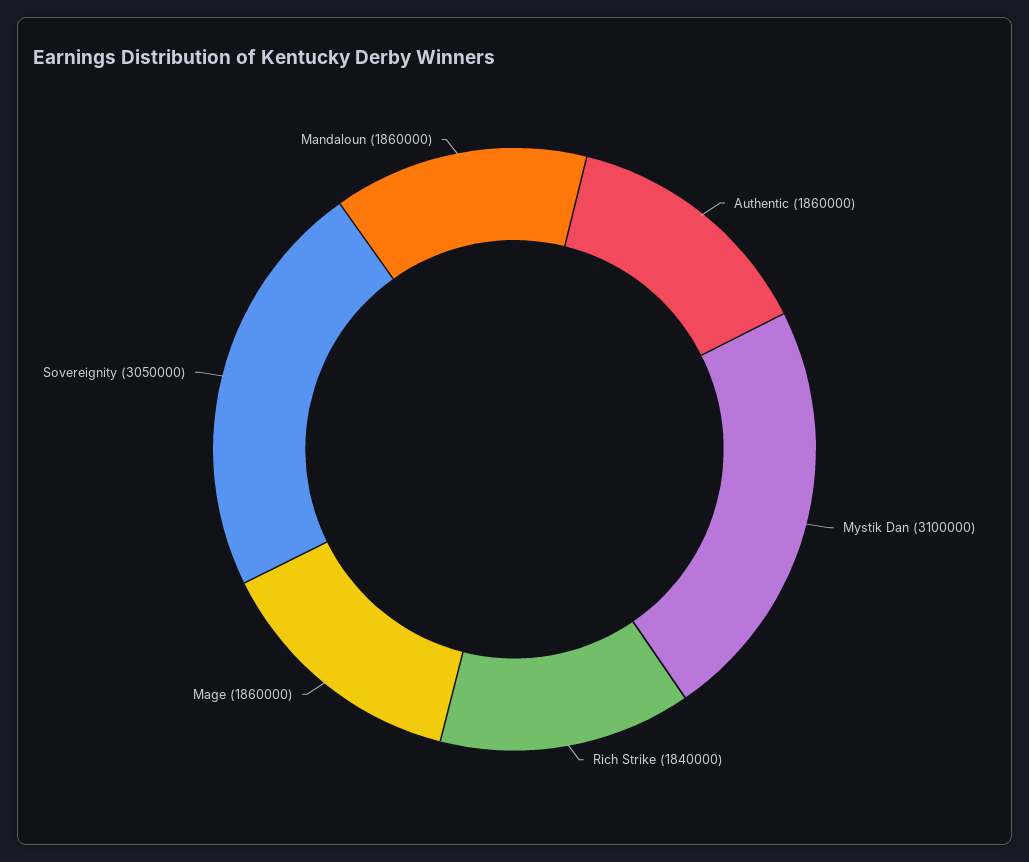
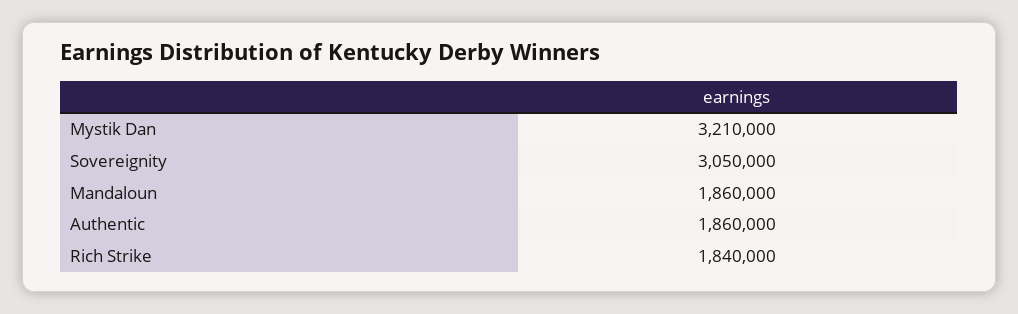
  {
    "Authentic": 1860000,
-   "Mystik Dan": 3100000,
+   "Mystik Dan": 3210000,
    "Rich Strike": 1840000,
-   "Mage": 1860000,
    "Sovereignity": 3050000,
    "Mandaloun": 1860000
  }

